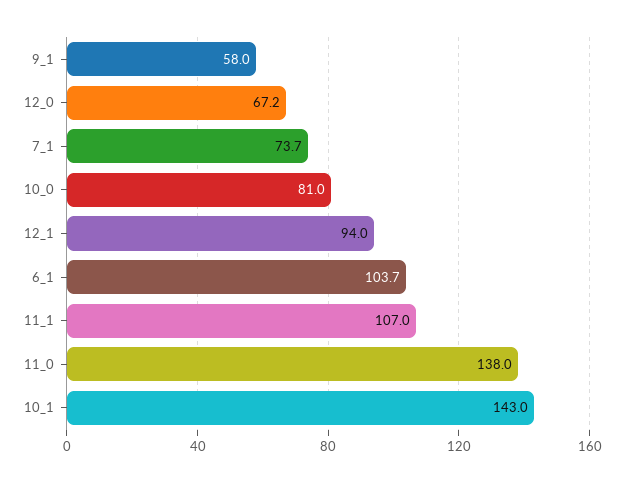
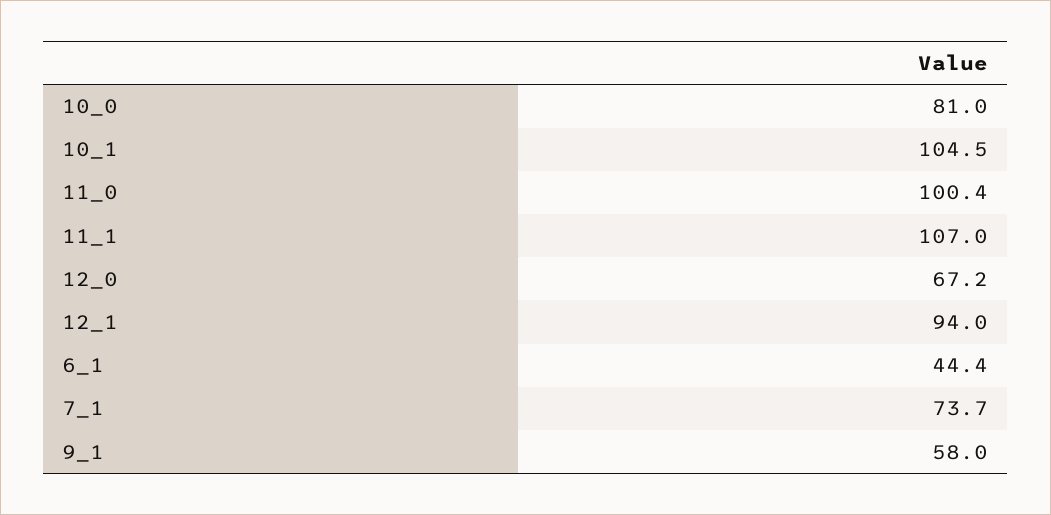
  {
    "9_1": 58,
    "12_0": 67.2,
    "7_1": 73.7,
    "10_0": 81,
    "12_1": 94,
-   "6_1": 103.7,
+   "6_1": 44.4,
    "11_1": 107,
-   "11_0": 138,
+   "11_0": 100.4,
-   "10_1": 143
+   "10_1": 104.5
  }

